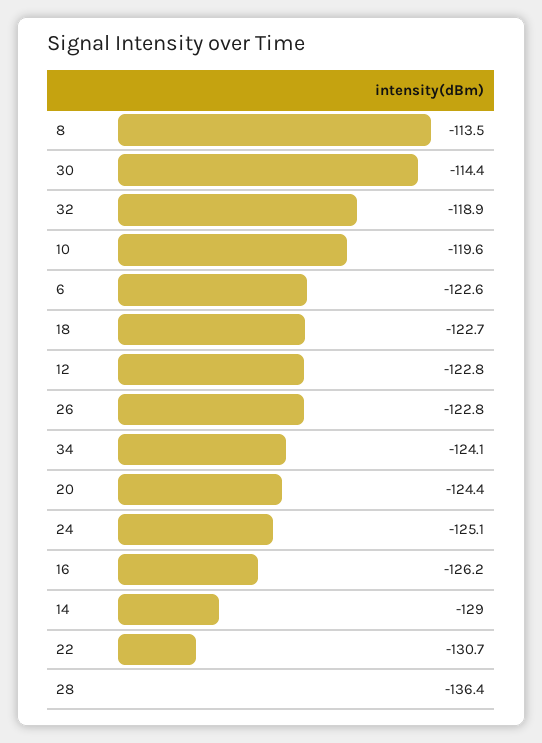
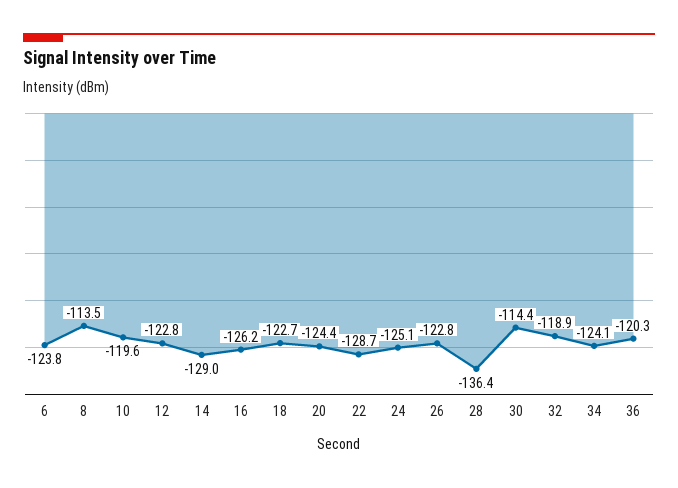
  {
    "8": -113.5,
    "30": -114.4,
    "32": -118.9,
    "10": -119.6,
-   "6": -122.6,
+   "6": -123.8,
    "18": -122.7,
    "12": -122.8,
    "26": -122.8,
    "34": -124.1,
    "20": -124.4,
    "24": -125.1,
    "16": -126.2,
    "14": -129,
-   "22": -130.7,
+   "22": -128.7,
-   "28": -136.4
+   "28": -136.4,
+   "36": -120.3
  }

